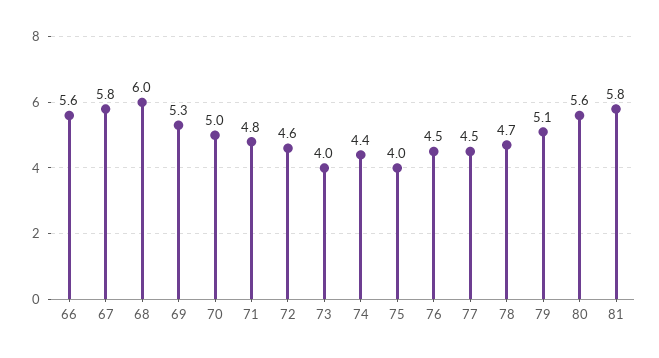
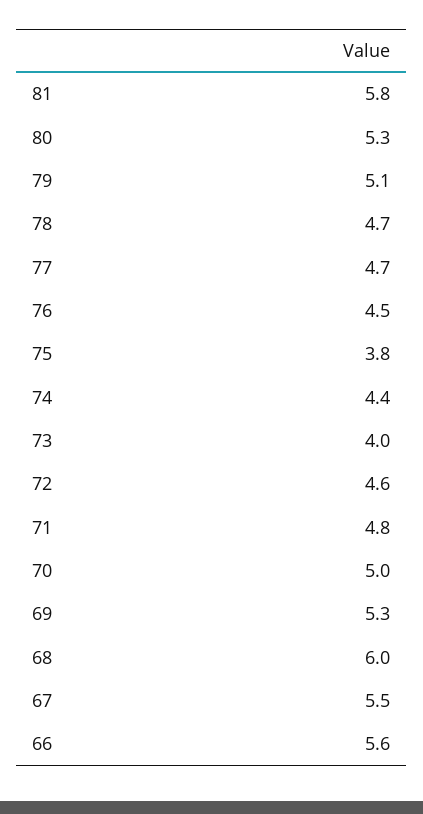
  {
    "66": 5.6,
-   "67": 5.8,
+   "67": 5.5,
    "68": 6,
    "69": 5.3,
    "70": 5,
    "71": 4.8,
    "72": 4.6,
    "73": 4,
    "74": 4.4,
-   "75": 4,
+   "75": 3.8,
    "76": 4.5,
-   "77": 4.5,
+   "77": 4.7,
    "78": 4.7,
    "79": 5.1,
-   "80": 5.6,
+   "80": 5.3,
    "81": 5.8
  }

